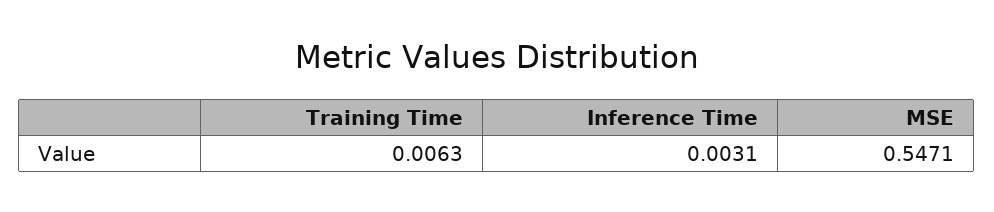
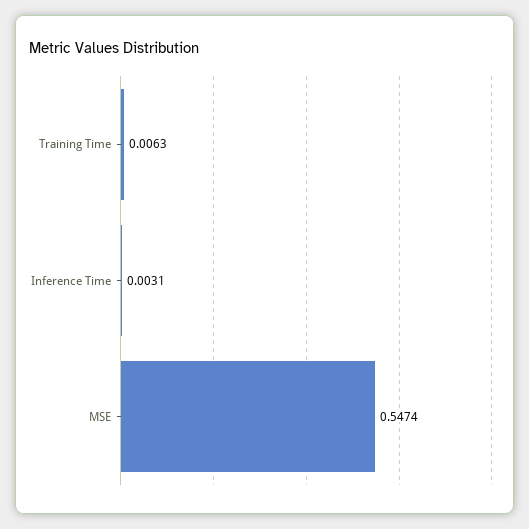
  {
    "Training Time": 0.0063,
    "Inference Time": 0.0031,
-   "MSE": 0.5471
+   "MSE": 0.5474
  }

